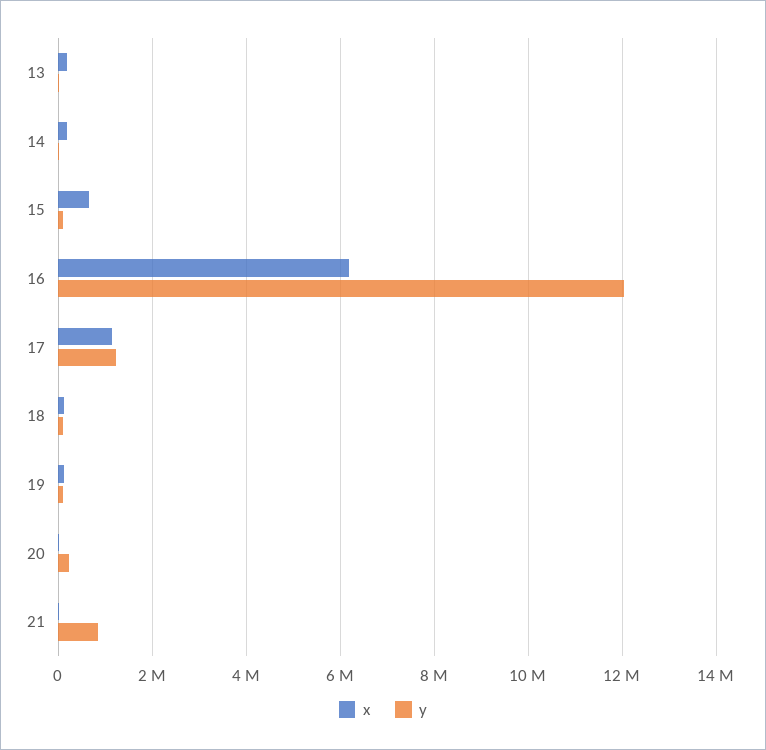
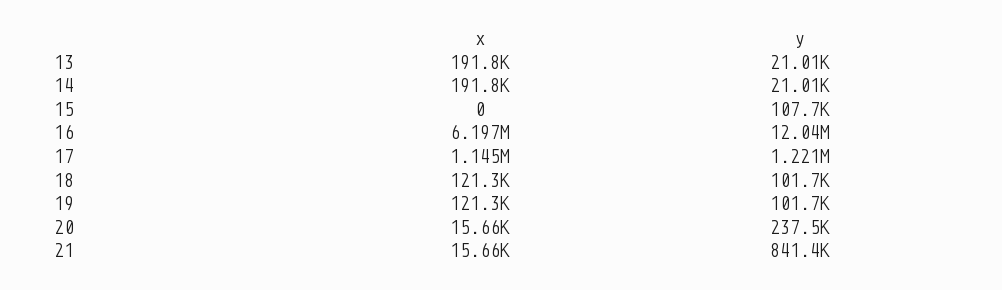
  {
    "x": {
      "13": 191800,
      "14": 191800,
-     "15": 600000,
+     "15": 0,
      "16": 6197000,
      "17": 1145000,
      "18": 121300,
      "19": 121300,
      "20": 15660,
      "21": 15660
    },
    "y": {
      "13": 21010,
      "14": 21010,
      "15": 107700,
      "16": 12040000,
      "17": 1221000,
      "18": 101700,
      "19": 101700,
      "20": 237500,
      "21": 841400
    }
  }

